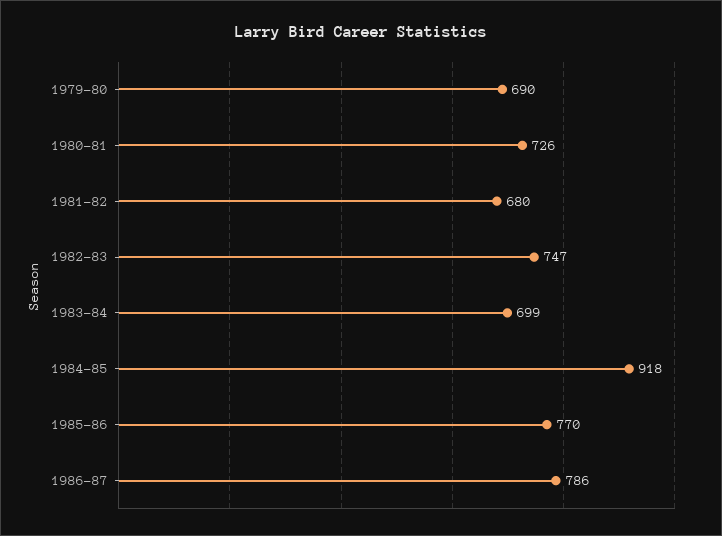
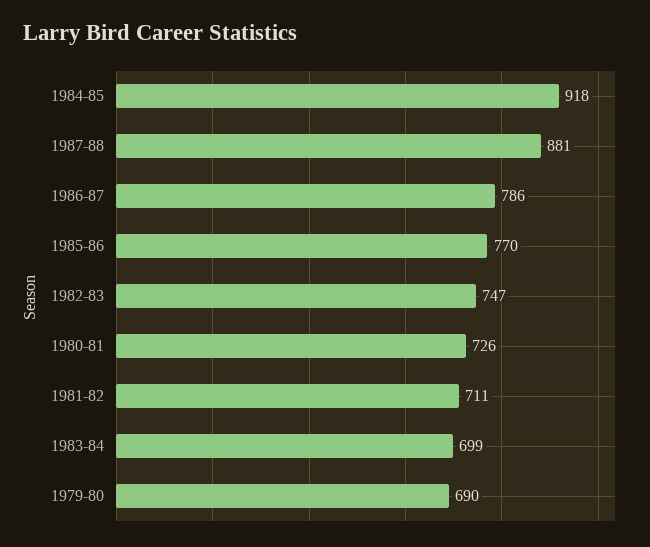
  {
    "1979-80": 690,
    "1980-81": 726,
-   "1981-82": 680,
+   "1981-82": 711,
    "1982-83": 747,
    "1983-84": 699,
    "1984-85": 918,
    "1985-86": 770,
-   "1986-87": 786
+   "1986-87": 786,
+   "1987-88": 881
  }

